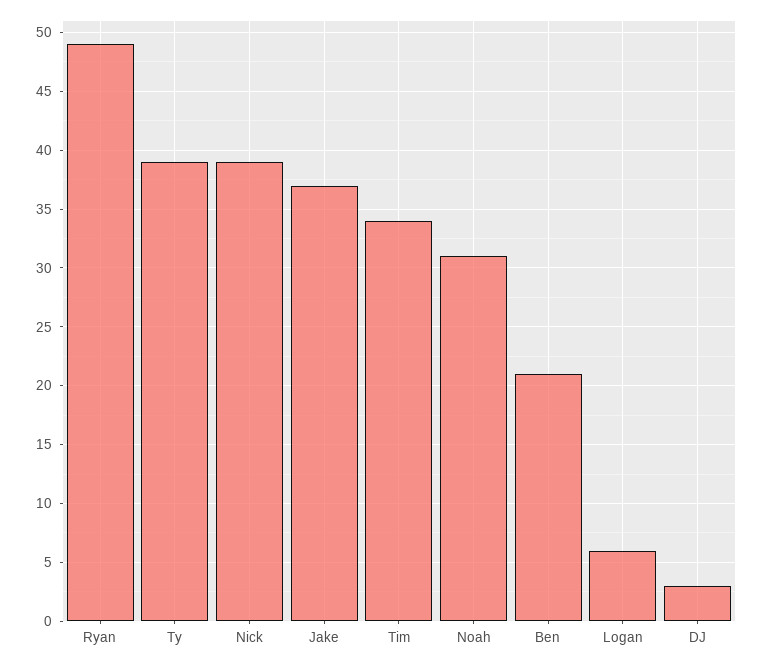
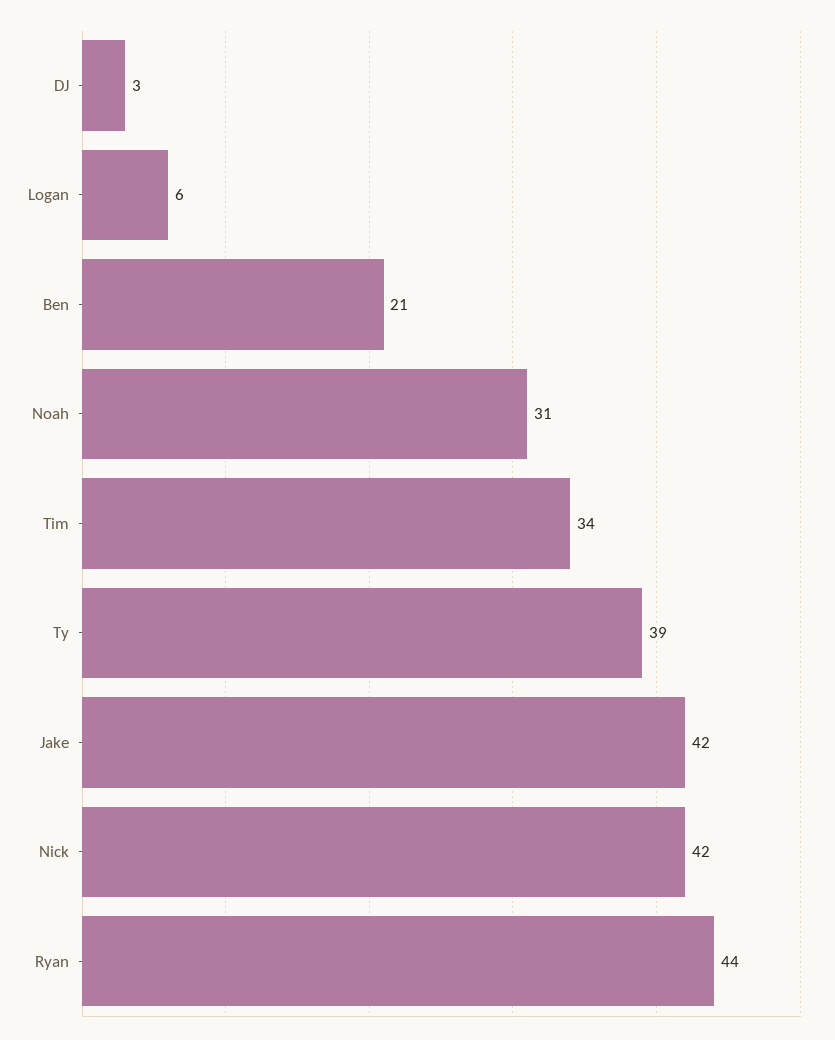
  {
-   "Ryan": 49,
+   "Ryan": 44,
    "Ty": 39,
-   "Nick": 39,
+   "Nick": 42,
-   "Jake": 37,
+   "Jake": 42,
    "Tim": 34,
    "Noah": 31,
    "Ben": 21,
    "Logan": 6,
    "DJ": 3
  }

